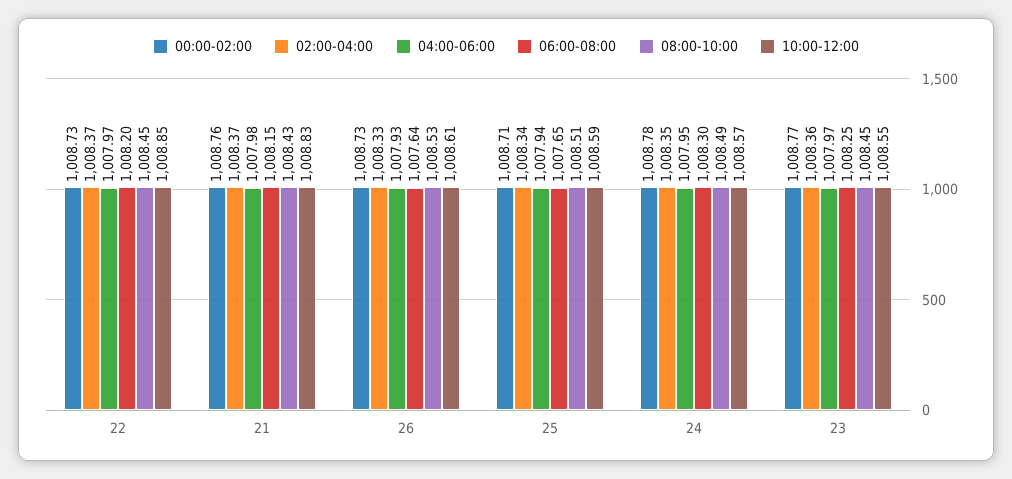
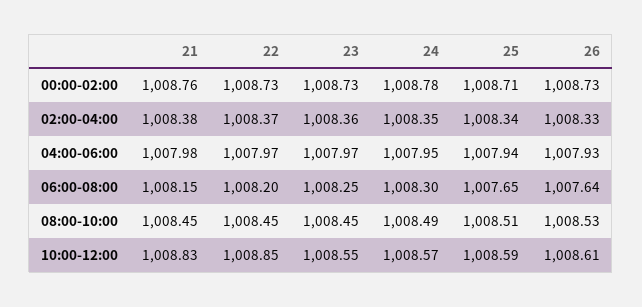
  {
    "00:00-02:00": {
      "22": 1008.73,
      "21": 1008.76,
      "26": 1008.73,
      "25": 1008.71,
      "24": 1008.78,
-     "23": 1008.77
+     "23": 1008.73
    },
    "02:00-04:00": {
      "22": 1008.37,
-     "21": 1008.37,
+     "21": 1008.38,
      "26": 1008.33,
      "25": 1008.34,
      "24": 1008.35,
      "23": 1008.36
    },
    "04:00-06:00": {
      "22": 1007.97,
      "21": 1007.98,
      "26": 1007.93,
      "25": 1007.94,
      "24": 1007.95,
      "23": 1007.97
    },
    "06:00-08:00": {
      "22": 1008.2,
      "21": 1008.15,
      "26": 1007.64,
      "25": 1007.65,
      "24": 1008.3,
      "23": 1008.25
    },
    "08:00-10:00": {
      "22": 1008.45,
-     "21": 1008.43,
+     "21": 1008.45,
      "26": 1008.53,
      "25": 1008.51,
      "24": 1008.49,
      "23": 1008.45
    },
    "10:00-12:00": {
      "22": 1008.85,
      "21": 1008.83,
      "26": 1008.61,
      "25": 1008.59,
      "24": 1008.57,
      "23": 1008.55
    }
  }

